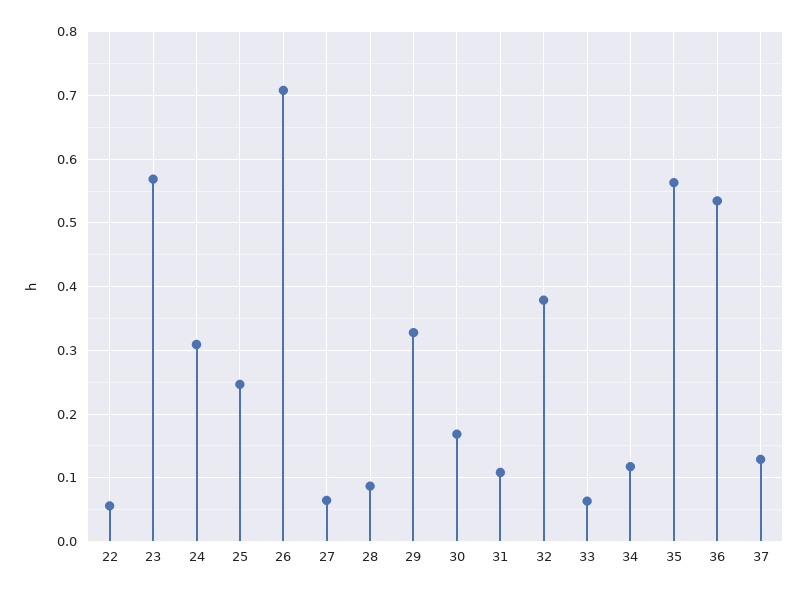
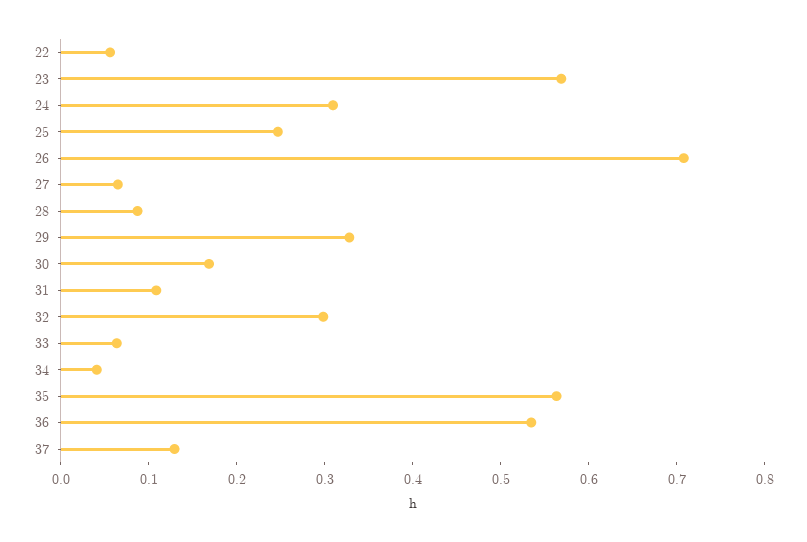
  {
    "22": 0.06,
    "23": 0.57,
    "24": 0.31,
    "25": 0.25,
    "26": 0.71,
    "27": 0.06,
    "28": 0.09,
    "29": 0.33,
    "30": 0.17,
    "31": 0.11,
-   "32": 0.38,
+   "32": 0.3,
    "33": 0.06,
-   "34": 0.12,
+   "34": 0.04,
    "35": 0.56,
    "36": 0.53,
    "37": 0.13
  }

